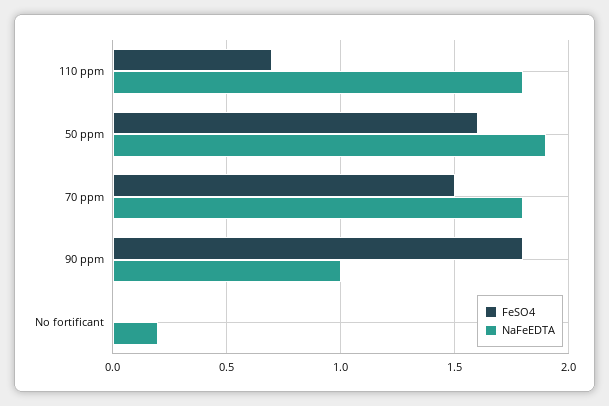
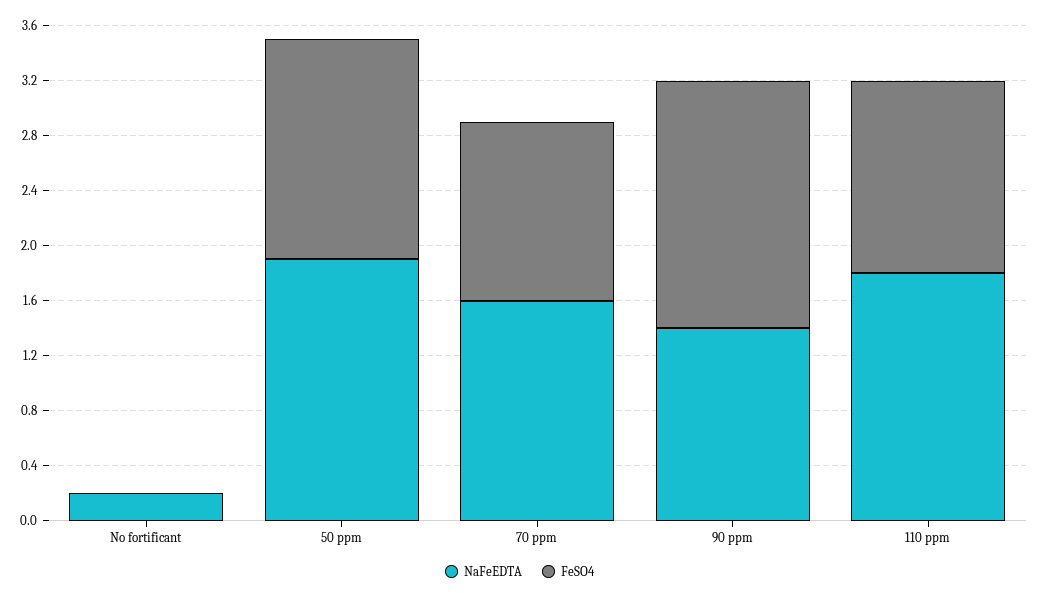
  {
    "FeSO4": {
-     "110 ppm": 0.7,
+     "110 ppm": 1.4,
      "50 ppm": 1.6,
-     "70 ppm": 1.5,
+     "70 ppm": 1.3,
      "90 ppm": 1.8,
      "No fortificant": 0
    },
    "NaFeEDTA": {
      "110 ppm": 1.8,
      "50 ppm": 1.9,
-     "70 ppm": 1.8,
+     "70 ppm": 1.6,
-     "90 ppm": 1,
+     "90 ppm": 1.4,
      "No fortificant": 0.2
    }
  }

